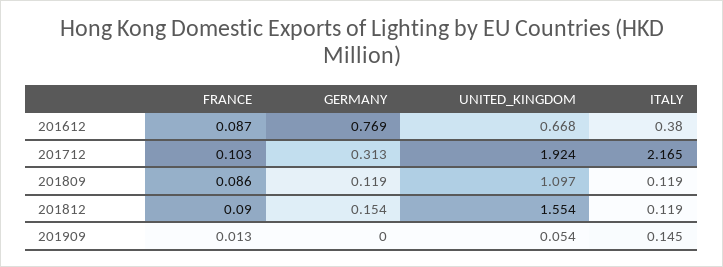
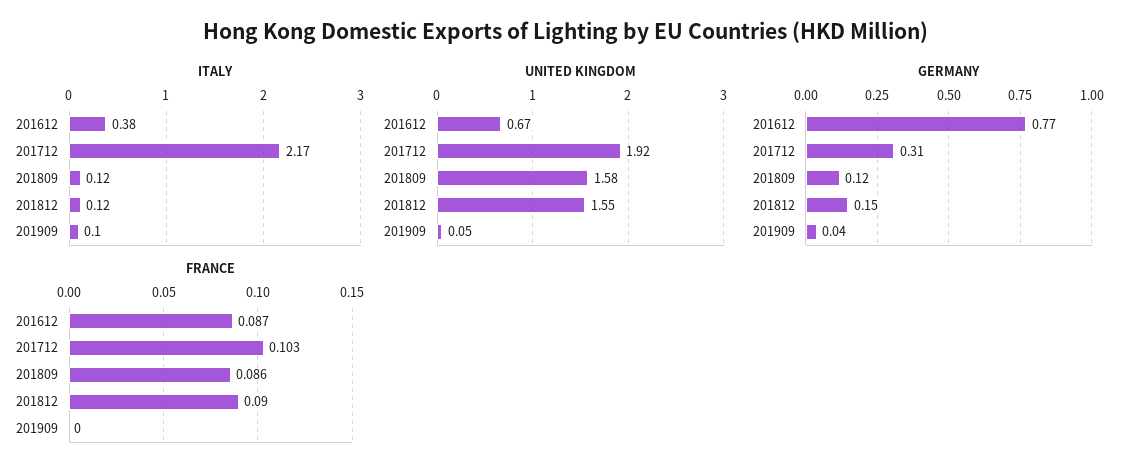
  {
    "FRANCE": {
      "201612": 0.087,
      "201712": 0.103,
      "201809": 0.086,
      "201812": 0.09,
-     "201909": 0.013
+     "201909": 0
    },
    "GERMANY": {
      "201612": 0.769,
      "201712": 0.313,
      "201809": 0.119,
      "201812": 0.154,
-     "201909": 0
+     "201909": 0.04
    },
    "UNITED_KINGDOM": {
      "201612": 0.668,
      "201712": 1.924,
-     "201809": 1.097,
+     "201809": 1.58,
      "201812": 1.554,
      "201909": 0.054
    },
    "ITALY": {
      "201612": 0.38,
      "201712": 2.165,
      "201809": 0.119,
      "201812": 0.119,
-     "201909": 0.145
+     "201909": 0.1
    }
  }

